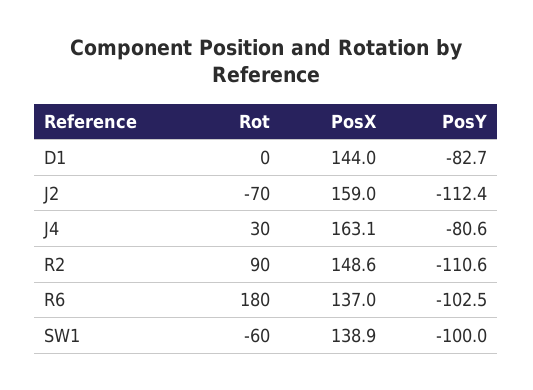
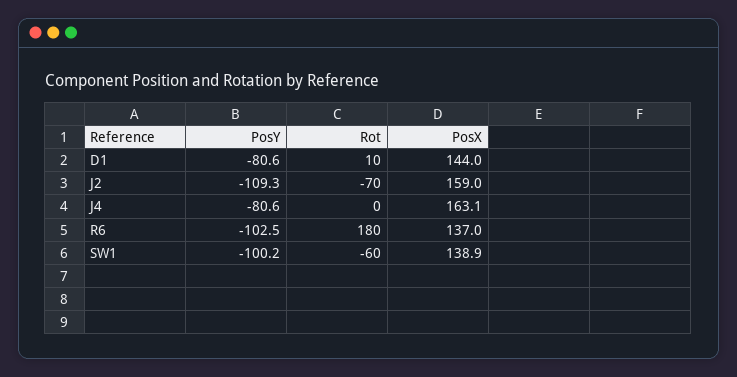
  {
    "Rot": {
-     "D1": 0,
+     "D1": 10,
      "J2": -70,
-     "J4": 30,
+     "J4": 0,
-     "R2": 90,
      "R6": 180,
      "SW1": -60
    },
    "PosX": {
      "D1": 144,
      "J2": 159,
      "J4": 163.1,
-     "R2": 148.6,
      "R6": 137,
      "SW1": 138.9
    },
    "PosY": {
-     "D1": -82.7,
+     "D1": -80.6,
-     "J2": -112.4,
+     "J2": -109.3,
      "J4": -80.6,
-     "R2": -110.6,
      "R6": -102.5,
-     "SW1": -100
+     "SW1": -100.2
    }
  }

